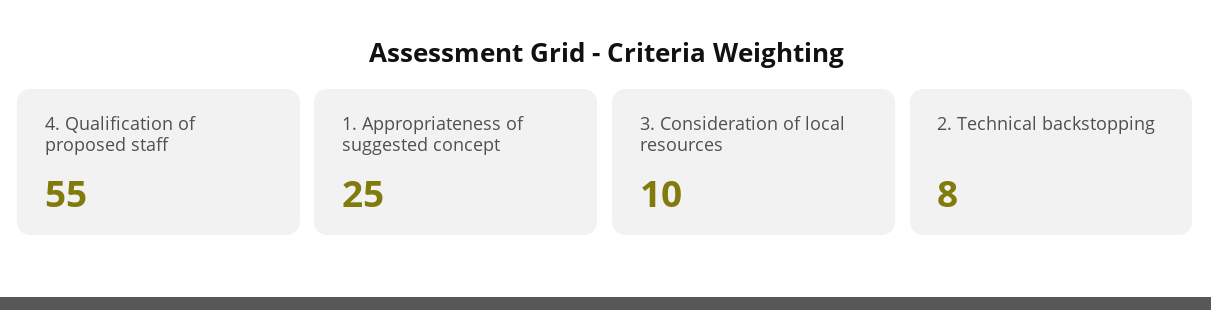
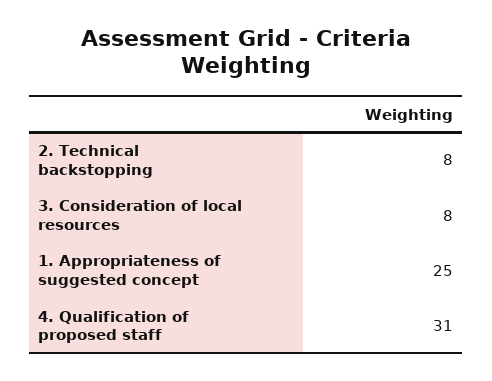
  {
-   "4. Qualification of proposed staff": 55,
+   "4. Qualification of proposed staff": 31,
    "1. Appropriateness of suggested concept": 25,
-   "3. Consideration of local resources": 10,
+   "3. Consideration of local resources": 8,
    "2. Technical backstopping": 8
  }

